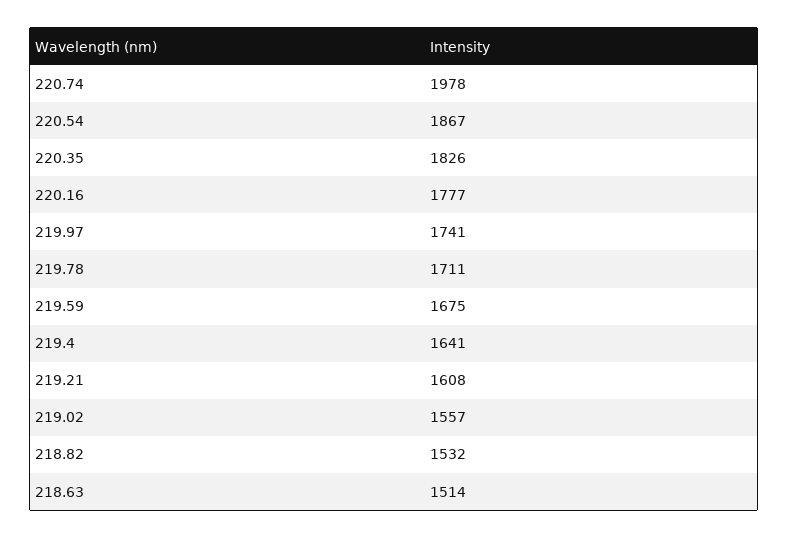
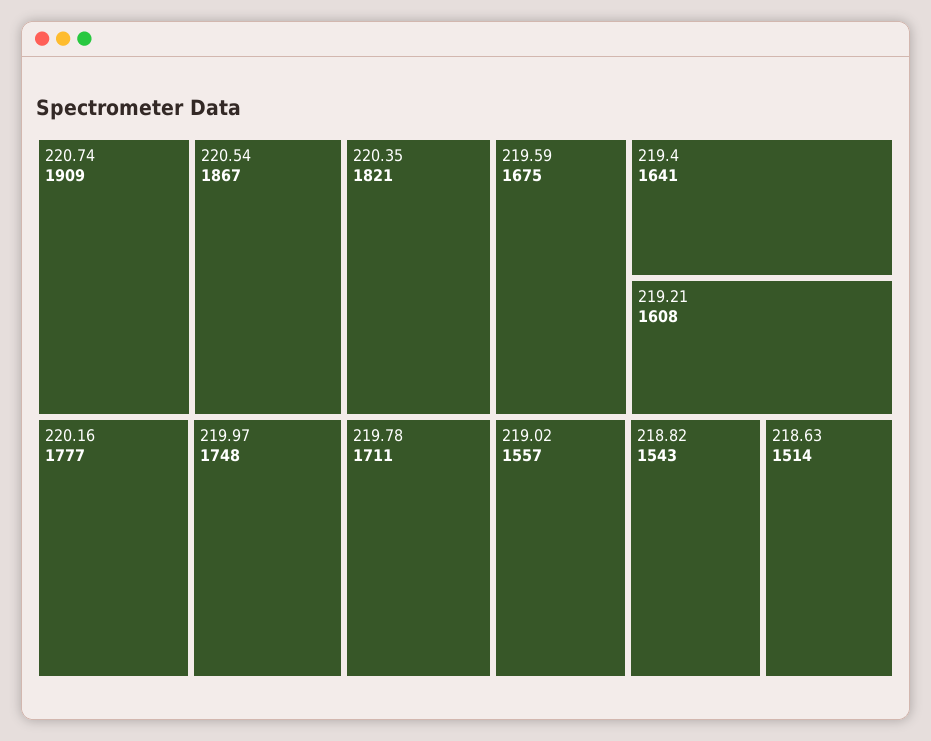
  {
-   "220.74": 1978,
+   "220.74": 1909,
    "220.54": 1867,
-   "220.35": 1826,
+   "220.35": 1821,
    "220.16": 1777,
-   "219.97": 1741,
+   "219.97": 1748,
    "219.78": 1711,
    "219.59": 1675,
    "219.4": 1641,
    "219.21": 1608,
    "219.02": 1557,
-   "218.82": 1532,
+   "218.82": 1543,
    "218.63": 1514
  }

